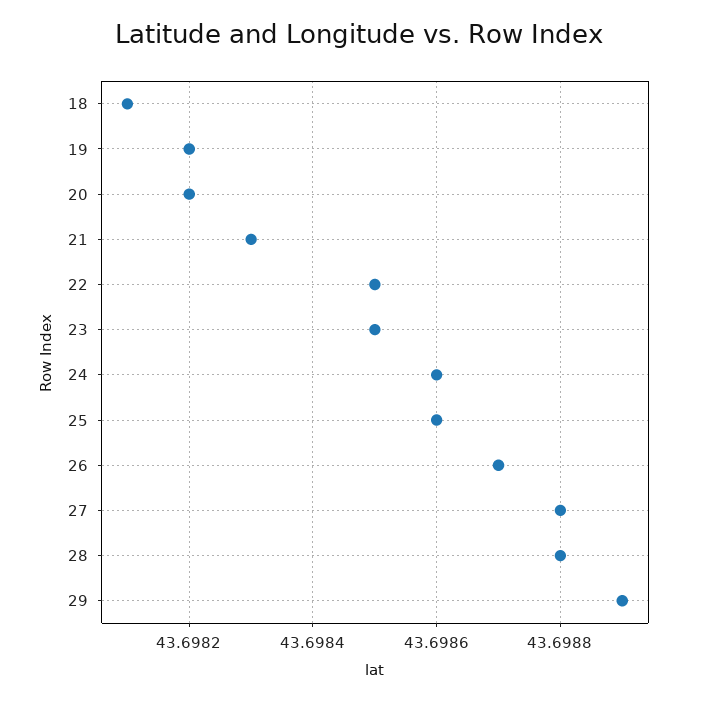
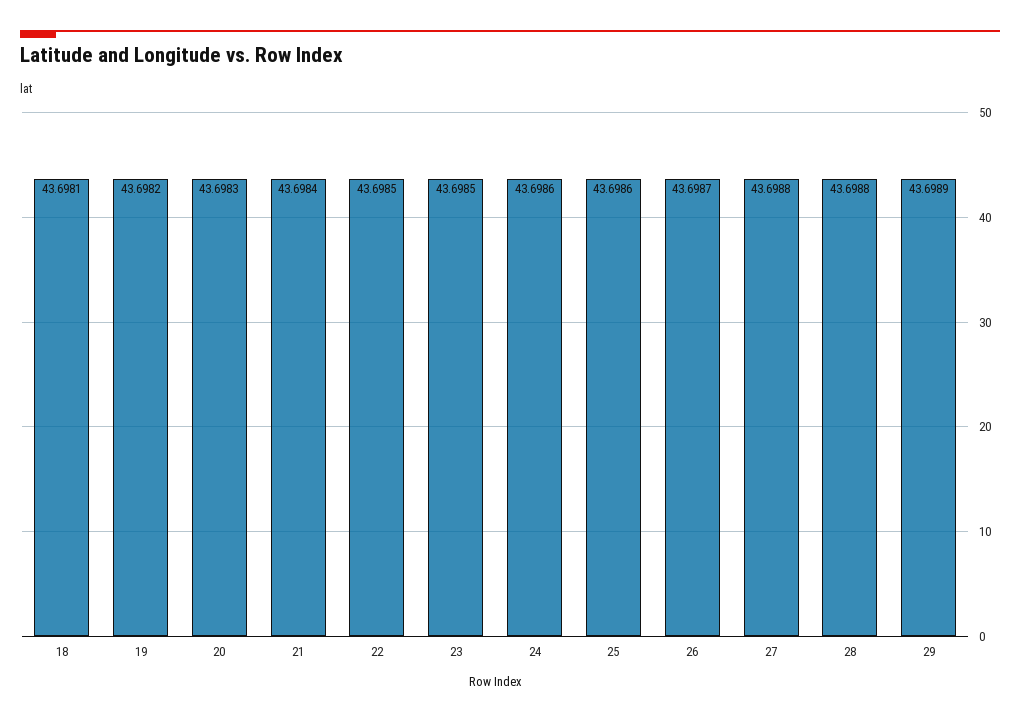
  {
    "18": 43.6981,
    "19": 43.6982,
-   "20": 43.6982,
+   "20": 43.6983,
-   "21": 43.6983,
+   "21": 43.6984,
    "22": 43.6985,
    "23": 43.6985,
    "24": 43.6986,
    "25": 43.6986,
    "26": 43.6987,
    "27": 43.6988,
    "28": 43.6988,
    "29": 43.6989
  }

